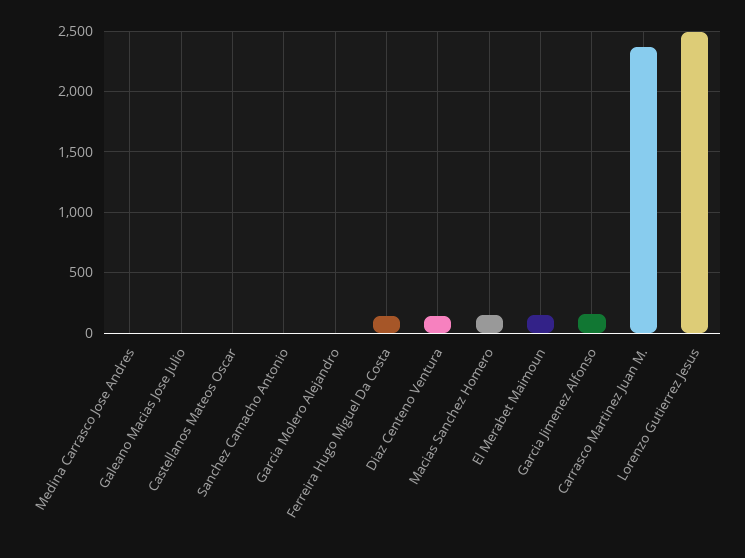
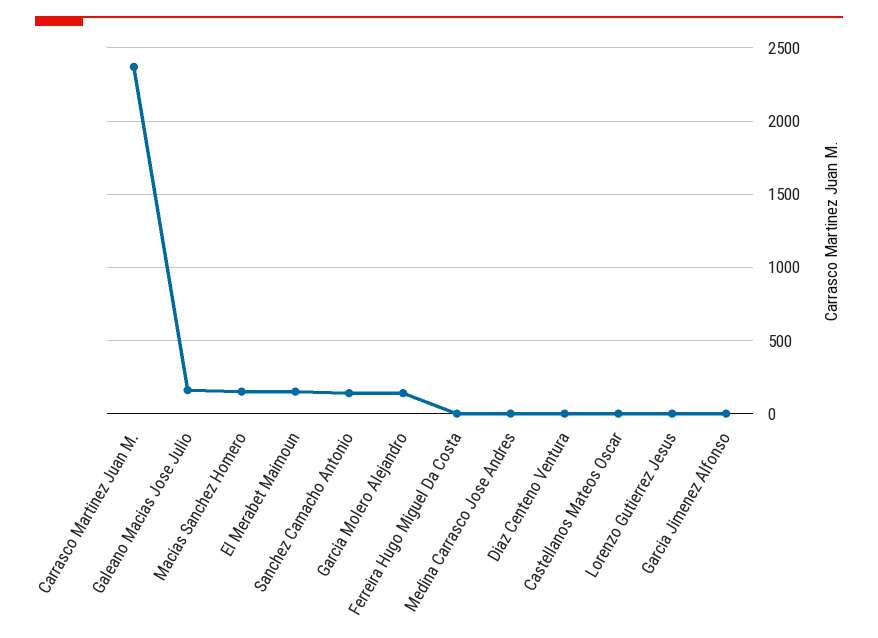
  {
    "Medina Carrasco Jose Andres": 0,
-   "Galeano Macias Jose Julio": 0,
+   "Galeano Macias Jose Julio": 150,
    "Castellanos Mateos Oscar": 0,
-   "Sanchez Camacho Antonio": 0,
+   "Sanchez Camacho Antonio": 150,
-   "Garcia Molero Alejandro": 0,
+   "Garcia Molero Alejandro": 150,
-   "Ferreira Hugo Miguel Da Costa": 150,
+   "Ferreira Hugo Miguel Da Costa": 0,
-   "Diaz Centeno Ventura": 150,
+   "Diaz Centeno Ventura": 0,
    "Macias Sanchez Homero": 150,
    "El Merabet Maimoun": 150,
-   "Garcia Jimenez Alfonso": 150,
+   "Garcia Jimenez Alfonso": 0,
    "Carrasco Martinez Juan M.": 2350,
-   "Lorenzo Gutierrez Jesus": 2500
+   "Lorenzo Gutierrez Jesus": 0
  }

